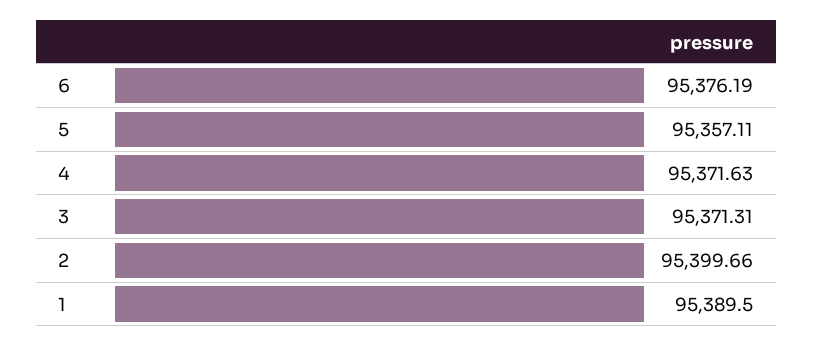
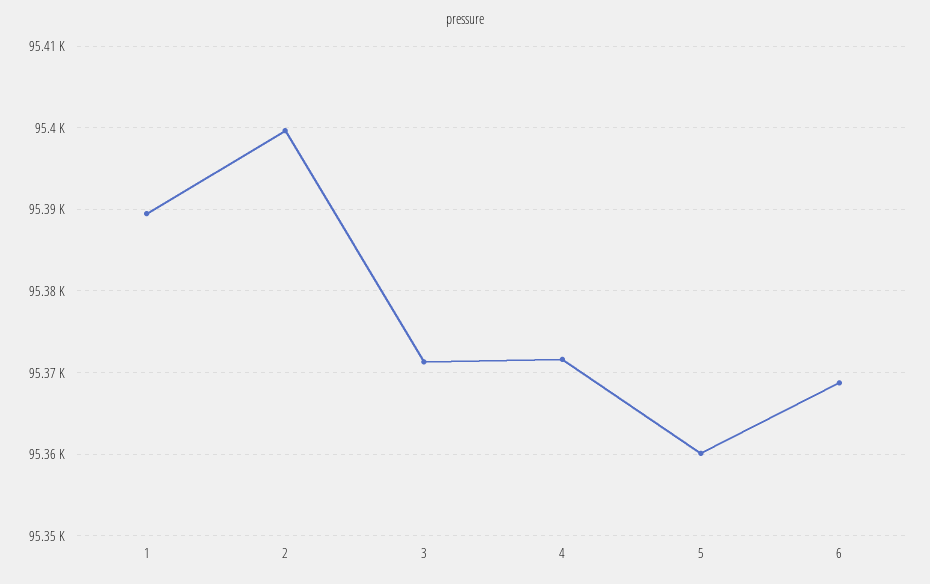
  {
-   "6": 95376.19,
+   "6": 95369,
-   "5": 95357.11,
+   "5": 95360,
    "4": 95371.63,
    "3": 95371.31,
    "2": 95399.66,
    "1": 95389.5
  }

